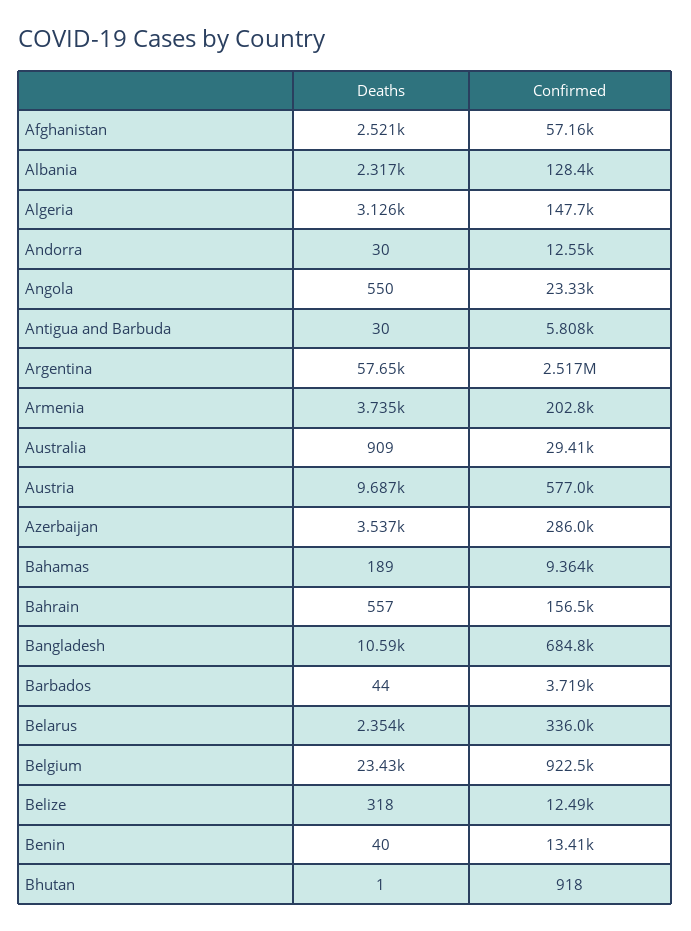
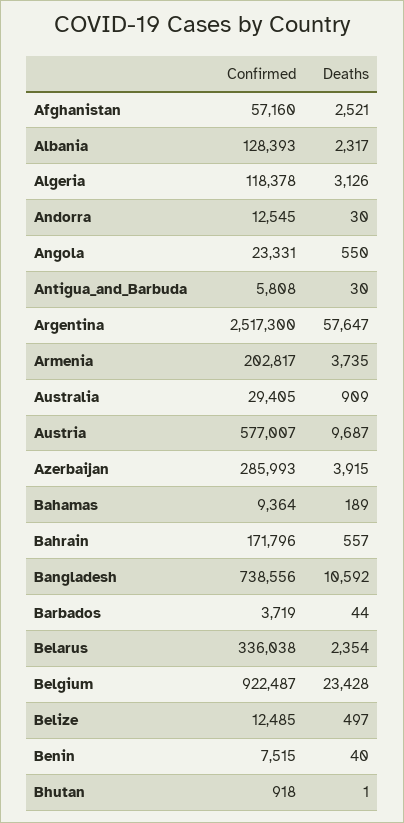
  {
    "Deaths": {
      "Afghanistan": 2521,
      "Albania": 2317,
      "Algeria": 3126,
      "Andorra": 30,
      "Angola": 550,
      "Antigua and Barbuda": 30,
      "Argentina": 57647,
      "Armenia": 3735,
      "Australia": 909,
      "Austria": 9687,
-     "Azerbaijan": 3537,
+     "Azerbaijan": 3915,
      "Bahamas": 189,
      "Bahrain": 557,
      "Bangladesh": 10592,
      "Barbados": 44,
      "Belarus": 2354,
      "Belgium": 23428,
-     "Belize": 318,
+     "Belize": 497,
      "Benin": 40,
      "Bhutan": 1
    },
    "Confirmed": {
      "Afghanistan": 57160,
      "Albania": 128393,
-     "Algeria": 147700,
+     "Algeria": 118378,
      "Andorra": 12545,
      "Angola": 23331,
      "Antigua and Barbuda": 5808,
      "Argentina": 2517300,
      "Armenia": 202817,
      "Australia": 29405,
      "Austria": 577007,
      "Azerbaijan": 285993,
      "Bahamas": 9364,
-     "Bahrain": 156500,
+     "Bahrain": 171796,
-     "Bangladesh": 684800,
+     "Bangladesh": 738556,
      "Barbados": 3719,
      "Belarus": 336038,
      "Belgium": 922487,
      "Belize": 12485,
-     "Benin": 13410,
+     "Benin": 7515,
      "Bhutan": 918
    }
  }

